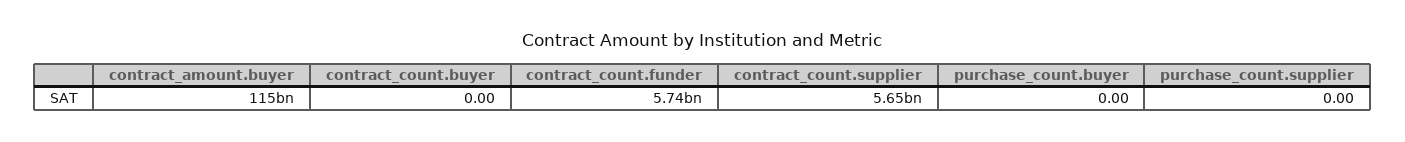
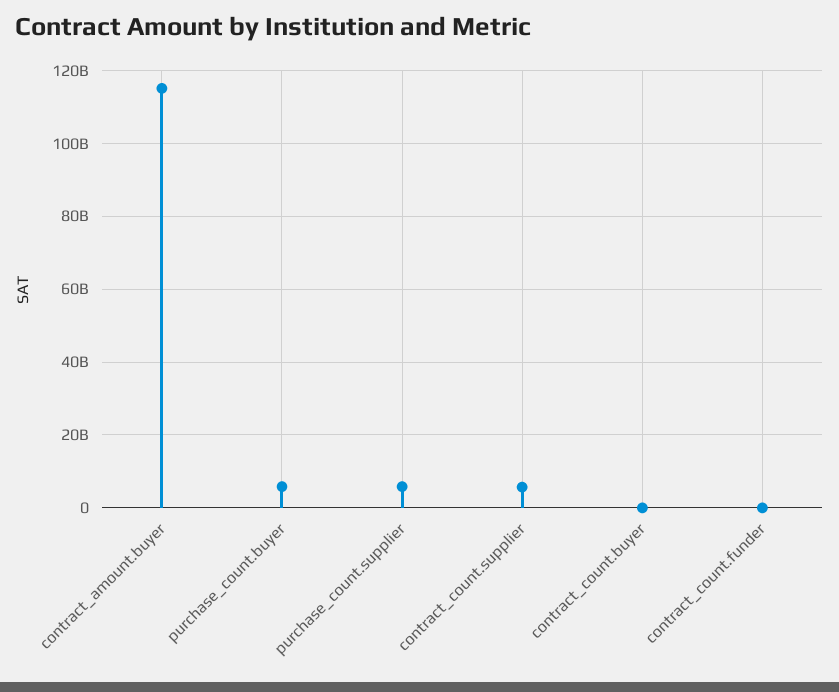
  {
    "contract_amount.buyer": 115000000000,
    "contract_count.buyer": 0,
-   "contract_count.funder": 5740000000,
+   "contract_count.funder": 0,
    "contract_count.supplier": 5650000000,
-   "purchase_count.buyer": 0,
+   "purchase_count.buyer": 6000000000,
-   "purchase_count.supplier": 0
+   "purchase_count.supplier": 6000000000
  }

